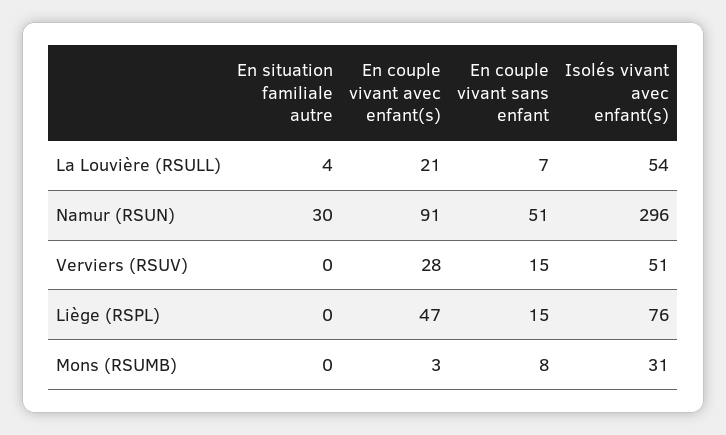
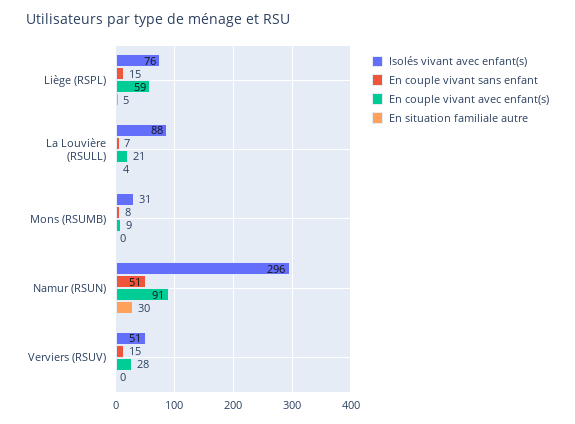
  {
    "En situation familiale autre": {
      "La Louvière (RSULL)": 4,
      "Namur (RSUN)": 30,
      "Verviers (RSUV)": 0,
-     "Liège (RSPL)": 0,
+     "Liège (RSPL)": 5,
      "Mons (RSUMB)": 0
    },
    "En couple vivant avec enfant(s)": {
      "La Louvière (RSULL)": 21,
      "Namur (RSUN)": 91,
      "Verviers (RSUV)": 28,
-     "Liège (RSPL)": 47,
+     "Liège (RSPL)": 59,
-     "Mons (RSUMB)": 3
+     "Mons (RSUMB)": 9
    },
    "En couple vivant sans enfant": {
      "La Louvière (RSULL)": 7,
      "Namur (RSUN)": 51,
      "Verviers (RSUV)": 15,
      "Liège (RSPL)": 15,
      "Mons (RSUMB)": 8
    },
    "Isolés vivant avec enfant(s)": {
-     "La Louvière (RSULL)": 54,
+     "La Louvière (RSULL)": 88,
      "Namur (RSUN)": 296,
      "Verviers (RSUV)": 51,
      "Liège (RSPL)": 76,
      "Mons (RSUMB)": 31
    }
  }

